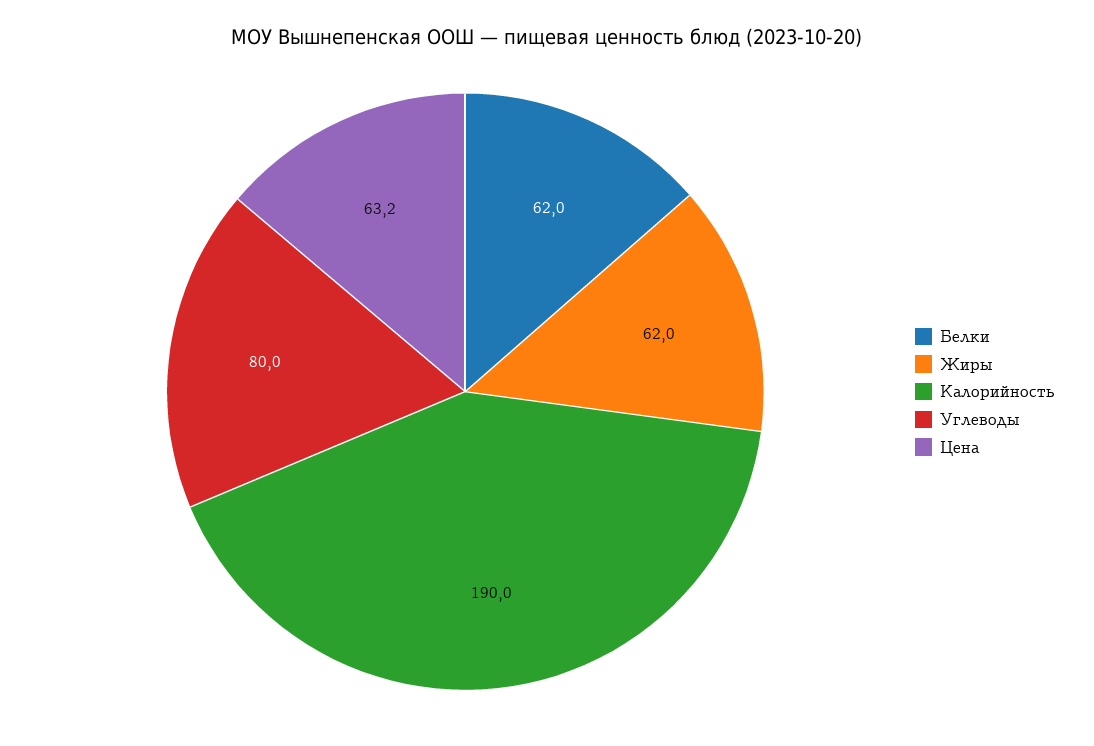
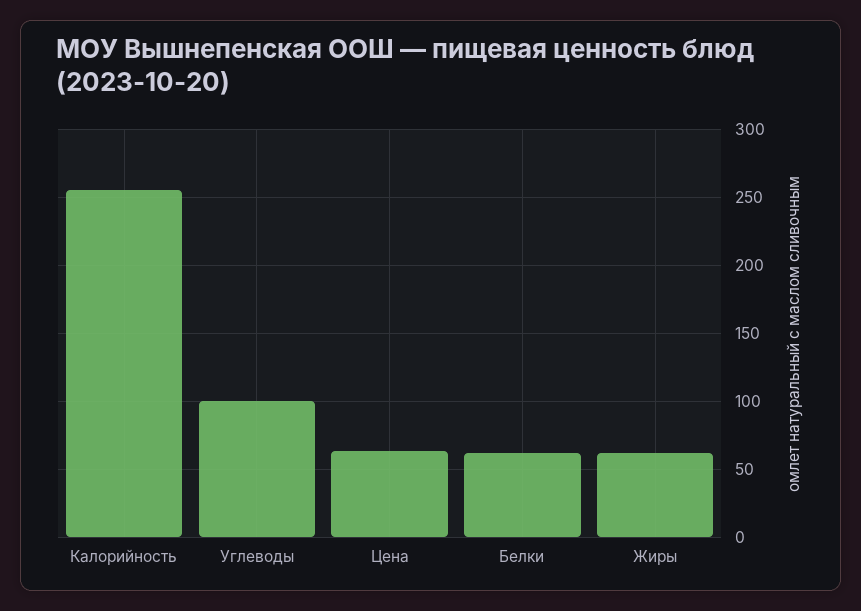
  {
    "Белки": 62,
    "Жиры": 62,
-   "Калорийность": 190,
+   "Калорийность": 255,
-   "Углеводы": 80,
+   "Углеводы": 100,
    "Цена": 63.2
  }

